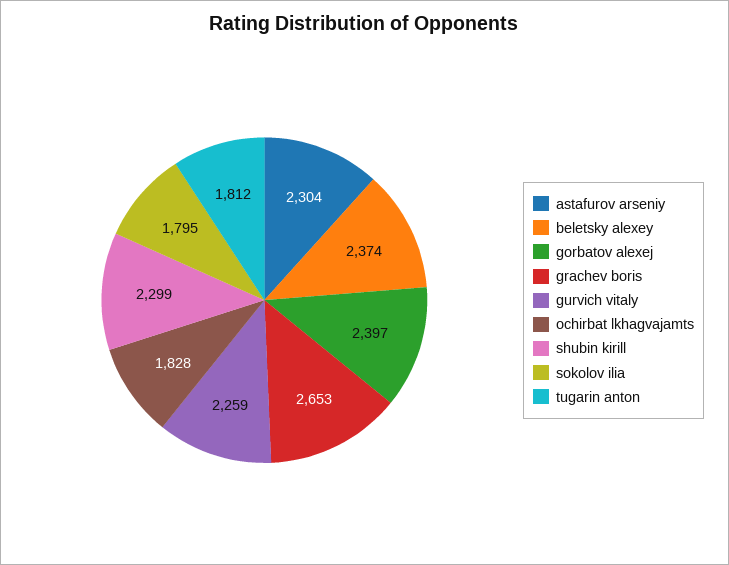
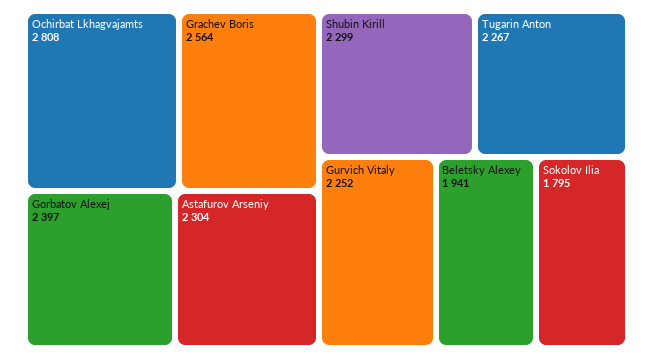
  {
    "astafurov arseniy": 2304,
-   "beletsky alexey": 2374,
+   "beletsky alexey": 1941,
    "gorbatov alexej": 2397,
-   "grachev boris": 2653,
+   "grachev boris": 2564,
-   "gurvich vitaly": 2259,
+   "gurvich vitaly": 2252,
-   "ochirbat lkhagvajamts": 1828,
+   "ochirbat lkhagvajamts": 2808,
    "shubin kirill": 2299,
    "sokolov ilia": 1795,
-   "tugarin anton": 1812
+   "tugarin anton": 2267
  }

